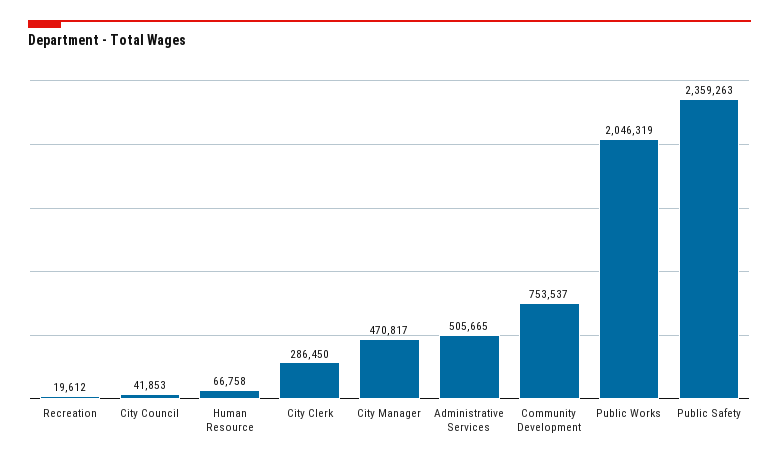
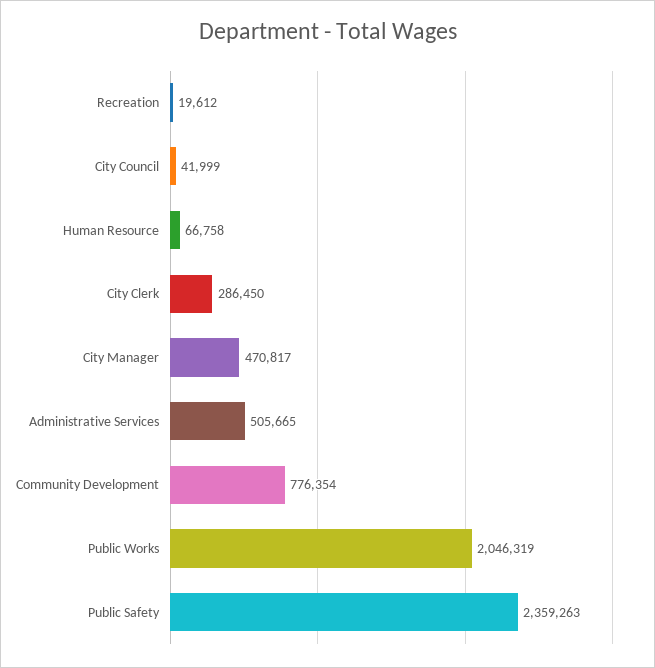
  {
    "Recreation": 19612,
-   "City Council": 41853,
+   "City Council": 41999,
    "Human Resource": 66758,
    "City Clerk": 286450,
    "City Manager": 470817,
    "Administrative Services": 505665,
-   "Community Development": 753537,
+   "Community Development": 776354,
    "Public Works": 2046319,
    "Public Safety": 2359263
  }

